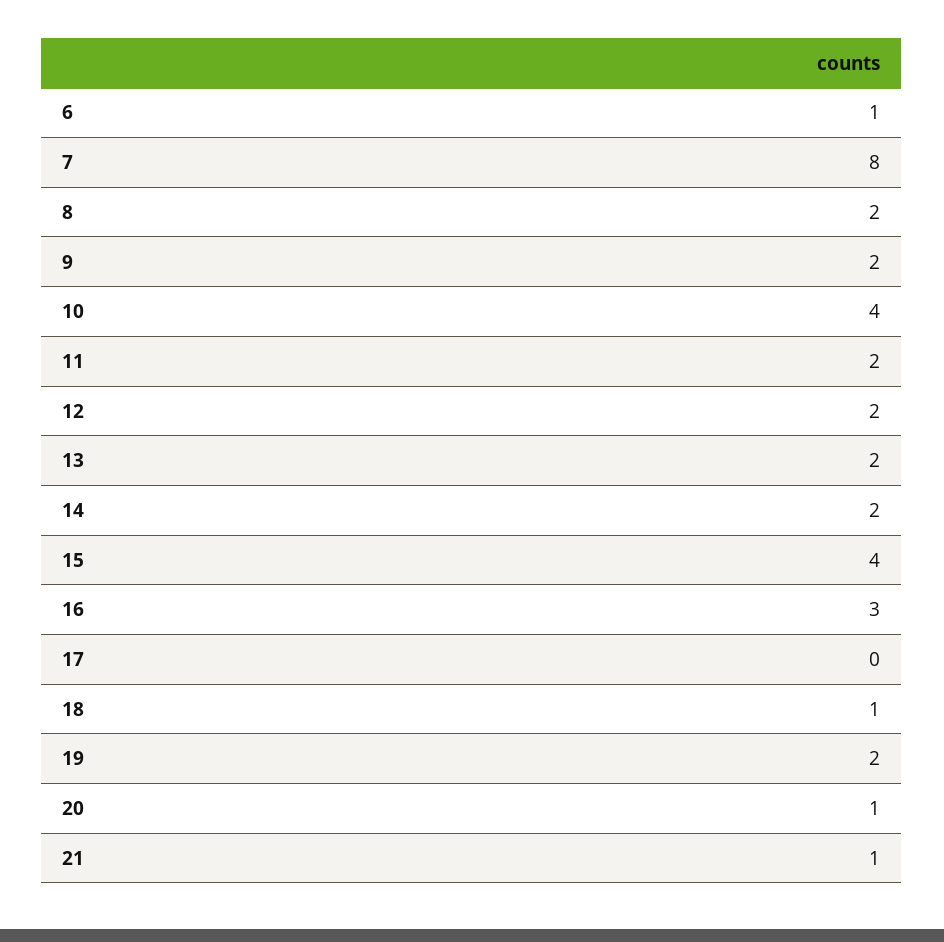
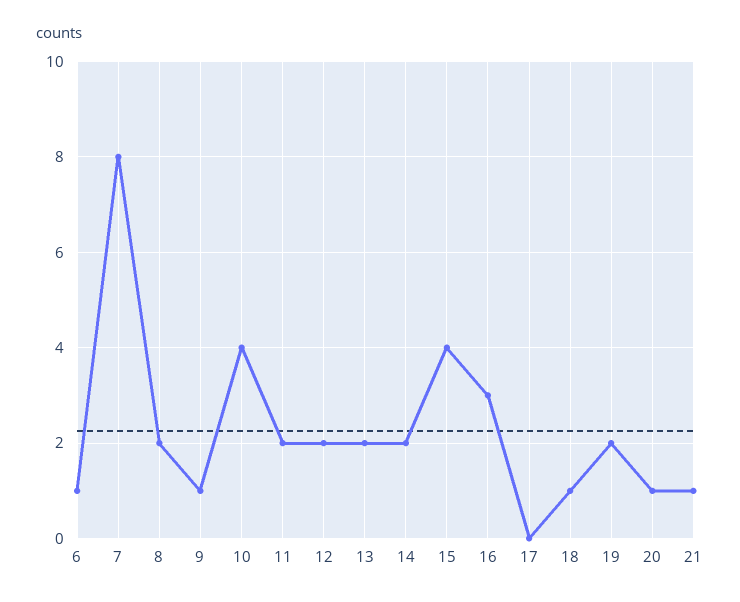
  {
    "6": 1,
    "7": 8,
    "8": 2,
-   "9": 2,
+   "9": 1,
    "10": 4,
    "11": 2,
    "12": 2,
    "13": 2,
    "14": 2,
    "15": 4,
    "16": 3,
    "17": 0,
    "18": 1,
    "19": 2,
    "20": 1,
    "21": 1
  }

